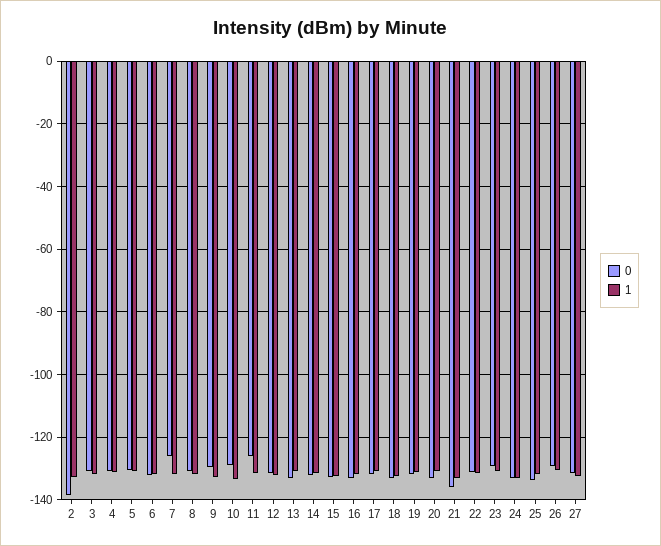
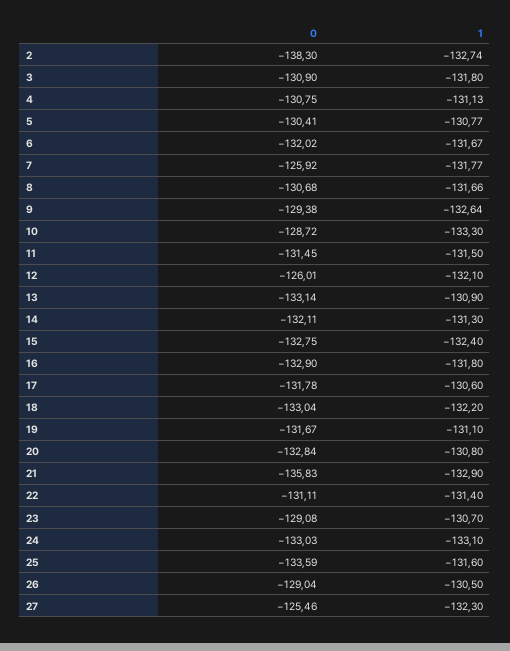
  {
    "0": {
      "2": -138.3,
      "3": -130.9,
      "4": -130.75,
      "5": -130.41,
      "6": -132.02,
      "7": -125.92,
      "8": -130.68,
      "9": -129.38,
      "10": -128.72,
-     "11": -126,
+     "11": -131.45,
-     "12": -132,
+     "12": -126.01,
      "13": -133.14,
      "14": -132.11,
      "15": -132.75,
      "16": -132.9,
      "17": -131.78,
      "18": -133.04,
      "19": -131.67,
      "20": -132.84,
      "21": -135.83,
      "22": -131.11,
      "23": -129.08,
      "24": -133.03,
      "25": -133.59,
      "26": -129.04,
-     "27": -132
+     "27": -125.46
    },
    "1": {
      "2": -132.74,
      "3": -131.8,
      "4": -131.13,
      "5": -130.77,
      "6": -131.67,
      "7": -131.77,
      "8": -131.66,
      "9": -132.64,
      "10": -133.3,
      "11": -131.5,
      "12": -132.1,
      "13": -130.9,
      "14": -131.3,
      "15": -132.4,
      "16": -131.8,
      "17": -130.6,
      "18": -132.2,
      "19": -131.1,
      "20": -130.8,
      "21": -132.9,
      "22": -131.4,
      "23": -130.7,
      "24": -133.1,
      "25": -131.6,
      "26": -130.5,
      "27": -132.3
    }
  }

